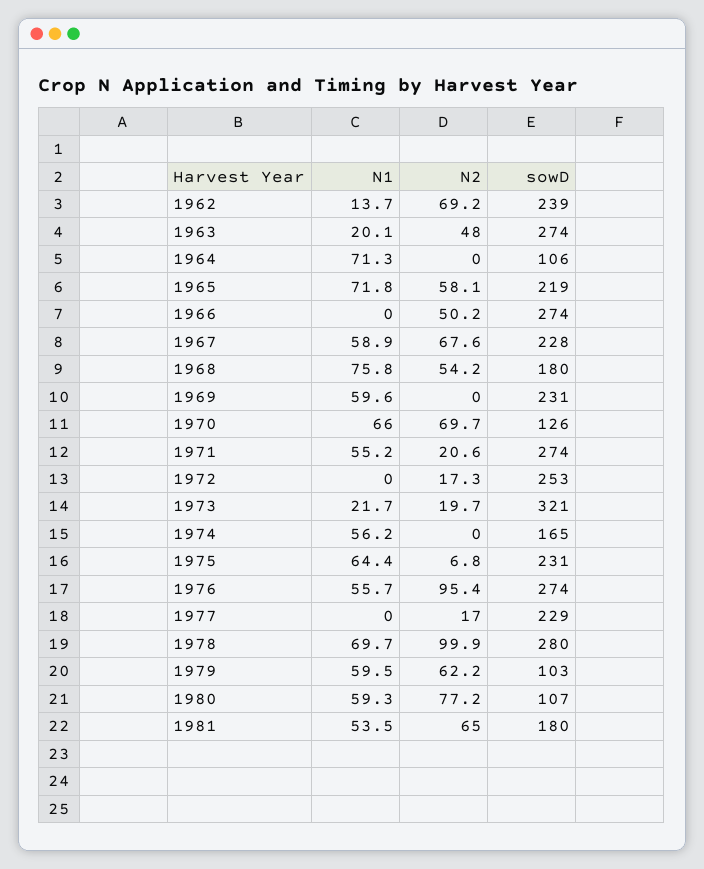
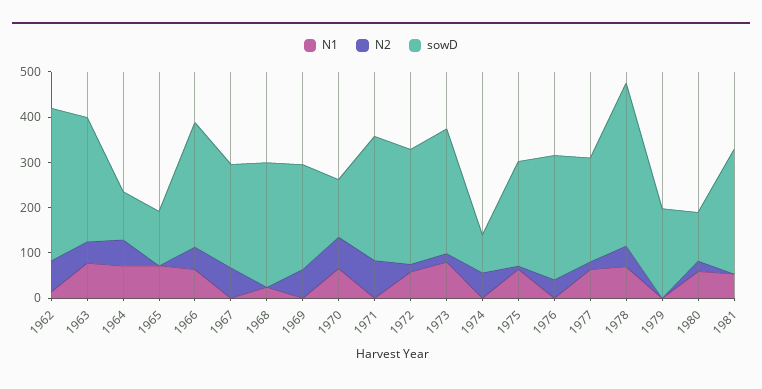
  {
    "N1": {
      "1962": 13.7,
-     "1963": 20.1,
+     "1963": 80,
      "1964": 71.3,
      "1965": 71.8,
-     "1966": 0,
+     "1966": 60,
-     "1967": 58.9,
+     "1967": 0,
-     "1968": 75.8,
+     "1968": 20,
-     "1969": 59.6,
+     "1969": 0,
      "1970": 66,
-     "1971": 55.2,
+     "1971": 0,
-     "1972": 0,
+     "1972": 60,
-     "1973": 21.7,
+     "1973": 80,
-     "1974": 56.2,
+     "1974": 0,
      "1975": 64.4,
-     "1976": 55.7,
+     "1976": 0,
-     "1977": 0,
+     "1977": 60,
      "1978": 69.7,
-     "1979": 59.5,
+     "1979": 0,
      "1980": 59.3,
      "1981": 53.5
    },
    "N2": {
      "1962": 69.2,
      "1963": 48,
-     "1964": 0,
+     "1964": 60,
-     "1965": 58.1,
+     "1965": 0,
      "1966": 50.2,
      "1967": 67.6,
-     "1968": 54.2,
+     "1968": 0,
-     "1969": 0,
+     "1969": 60,
      "1970": 69.7,
-     "1971": 20.6,
+     "1971": 80,
      "1972": 17.3,
      "1973": 19.7,
-     "1974": 0,
+     "1974": 60,
      "1975": 6.8,
-     "1976": 95.4,
+     "1976": 40,
      "1977": 17,
-     "1978": 99.9,
+     "1978": 40,
-     "1979": 62.2,
+     "1979": 0,
-     "1980": 77.2,
+     "1980": 20,
-     "1981": 65
+     "1981": 0
    },
    "sowD": {
-     "1962": 239,
+     "1962": 340,
      "1963": 274,
      "1964": 106,
-     "1965": 219,
+     "1965": 120,
      "1966": 274,
      "1967": 228,
-     "1968": 180,
+     "1968": 280,
      "1969": 231,
      "1970": 126,
      "1971": 274,
      "1972": 253,
-     "1973": 321,
+     "1973": 280,
-     "1974": 165,
+     "1974": 80,
      "1975": 231,
      "1976": 274,
      "1977": 229,
-     "1978": 280,
+     "1978": 360,
-     "1979": 103,
+     "1979": 200,
      "1980": 107,
-     "1981": 180
+     "1981": 280
    }
  }

